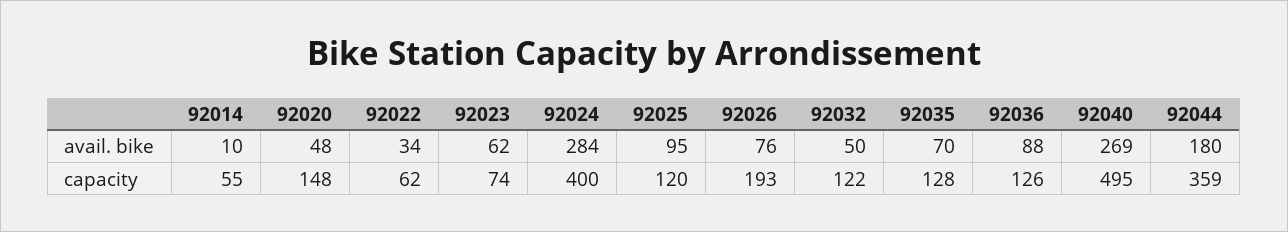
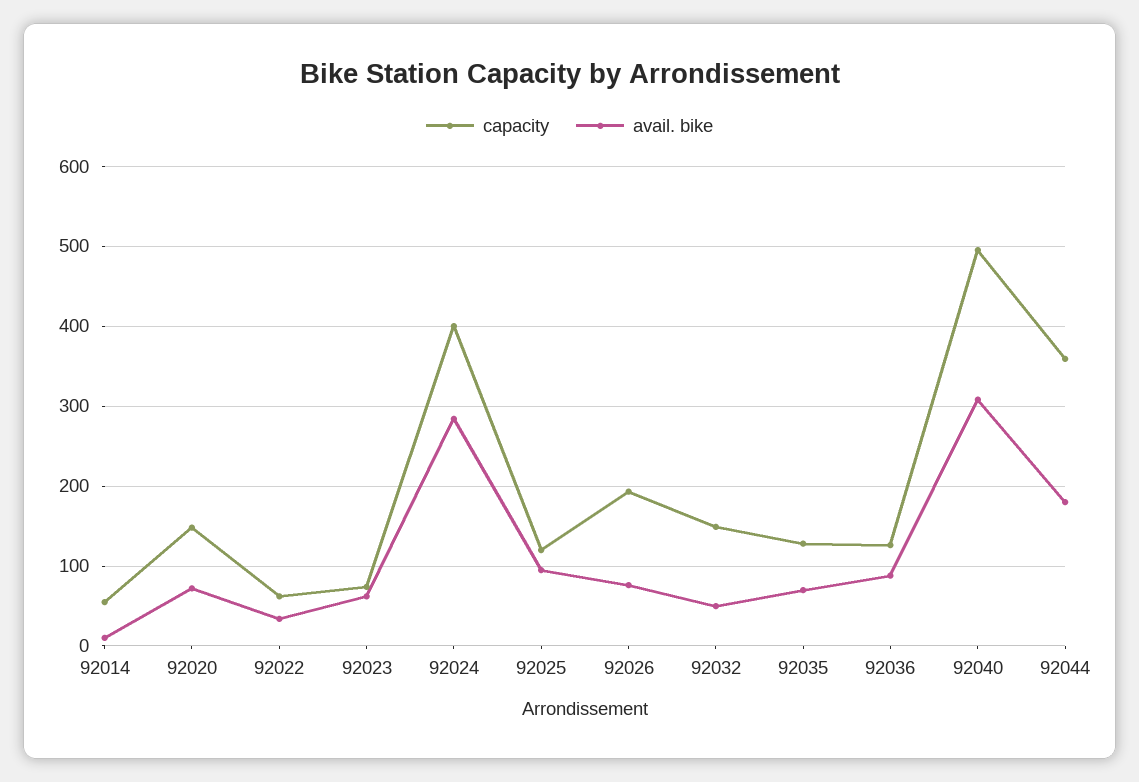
  {
    "avail. bike": {
      "92014": 10,
-     "92020": 48,
+     "92020": 70,
      "92022": 34,
      "92023": 62,
      "92024": 284,
      "92025": 95,
      "92026": 76,
      "92032": 50,
      "92035": 70,
      "92036": 88,
-     "92040": 269,
+     "92040": 310,
      "92044": 180
    },
    "capacity": {
      "92014": 55,
      "92020": 148,
      "92022": 62,
      "92023": 74,
      "92024": 400,
      "92025": 120,
      "92026": 193,
-     "92032": 122,
+     "92032": 150,
      "92035": 128,
      "92036": 126,
      "92040": 495,
      "92044": 359
    }
  }

